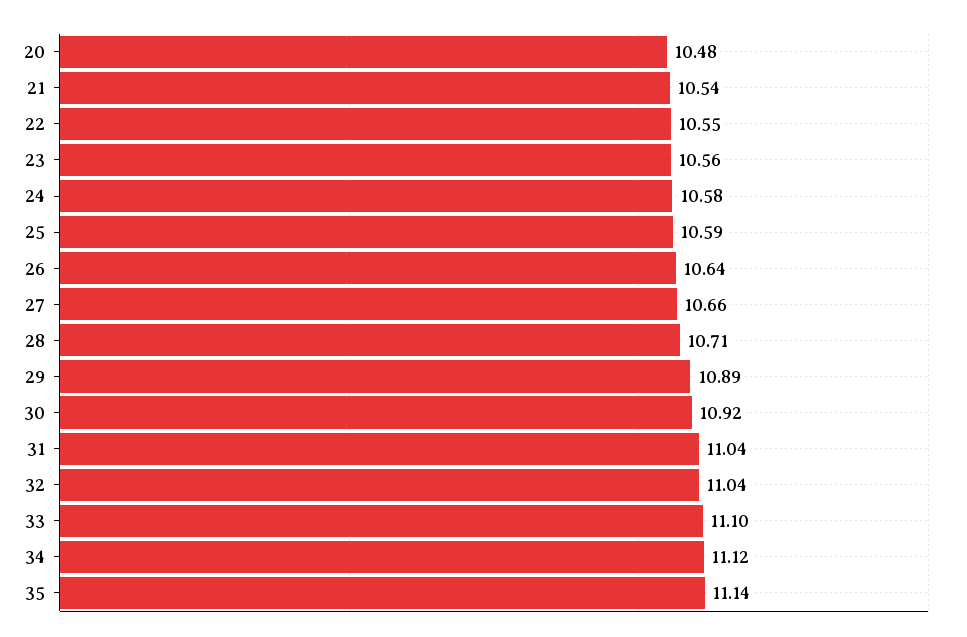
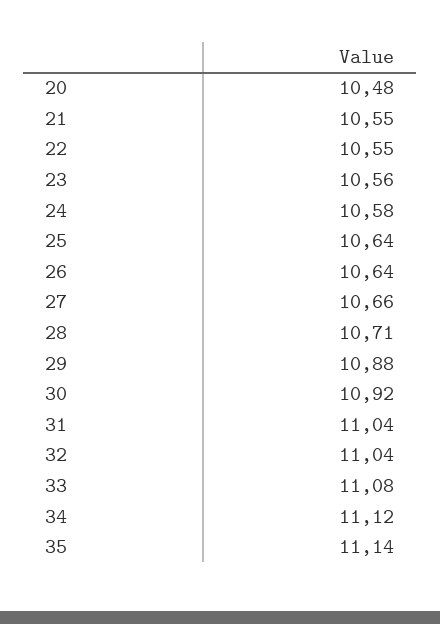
  {
    "20": 10.48,
-   "21": 10.54,
+   "21": 10.55,
    "22": 10.55,
    "23": 10.56,
    "24": 10.58,
-   "25": 10.59,
+   "25": 10.64,
    "26": 10.64,
    "27": 10.66,
    "28": 10.71,
-   "29": 10.89,
+   "29": 10.88,
    "30": 10.92,
    "31": 11.04,
    "32": 11.04,
-   "33": 11.1,
+   "33": 11.08,
    "34": 11.12,
    "35": 11.14
  }

